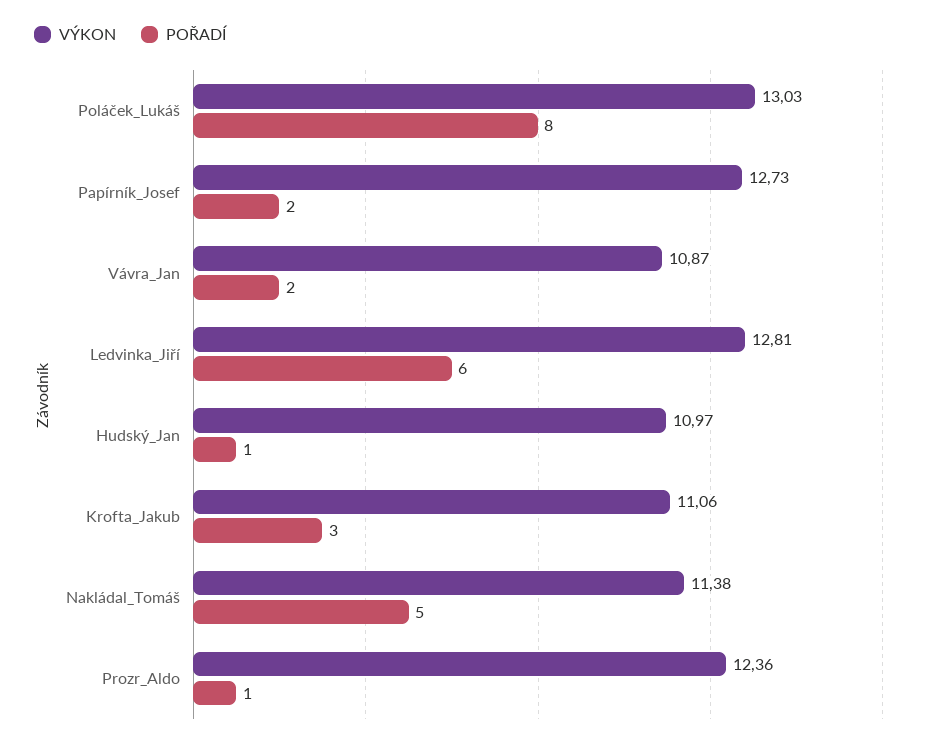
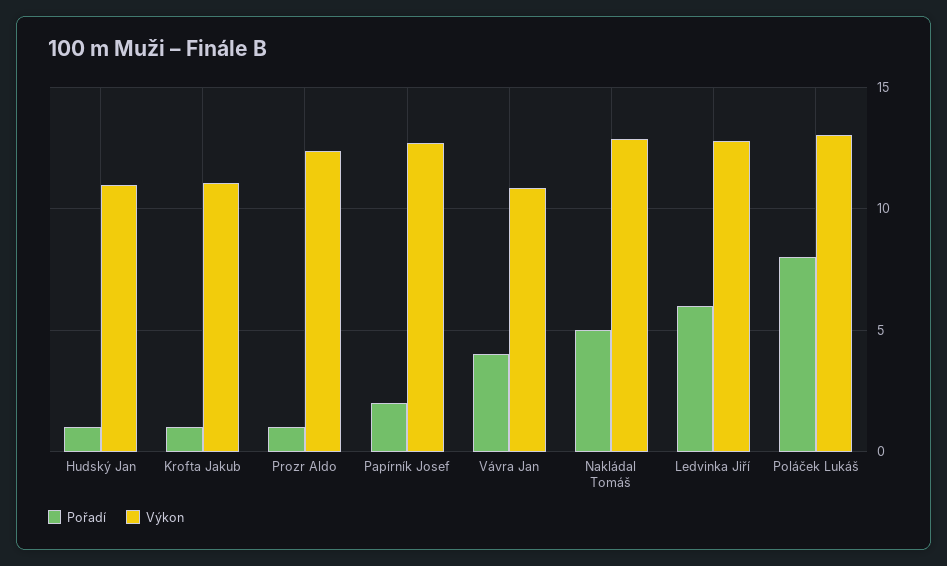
  {
    "VÝKON": {
      "Poláček_Lukáš": 13.03,
      "Papírník_Josef": 12.73,
      "Vávra_Jan": 10.87,
      "Ledvinka_Jiří": 12.81,
      "Hudský_Jan": 10.97,
      "Krofta_Jakub": 11.06,
-     "Nakládal_Tomáš": 11.38,
+     "Nakládal_Tomáš": 13,
      "Prozr_Aldo": 12.36
    },
    "POŘADÍ": {
      "Poláček_Lukáš": 8,
      "Papírník_Josef": 2,
-     "Vávra_Jan": 2,
+     "Vávra_Jan": 4,
      "Ledvinka_Jiří": 6,
      "Hudský_Jan": 1,
-     "Krofta_Jakub": 3,
+     "Krofta_Jakub": 1,
      "Nakládal_Tomáš": 5,
      "Prozr_Aldo": 1
    }
  }

